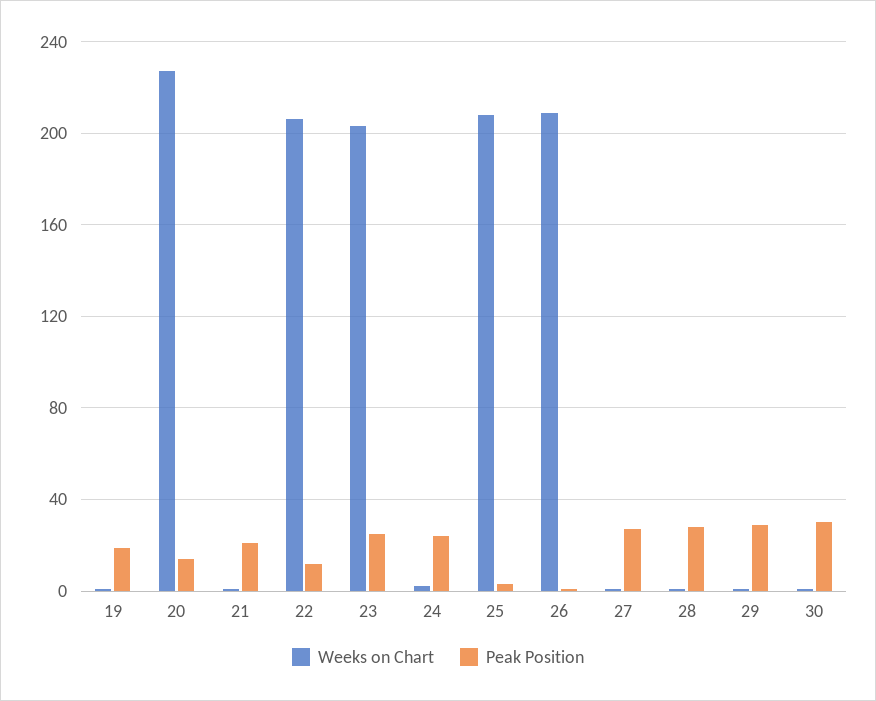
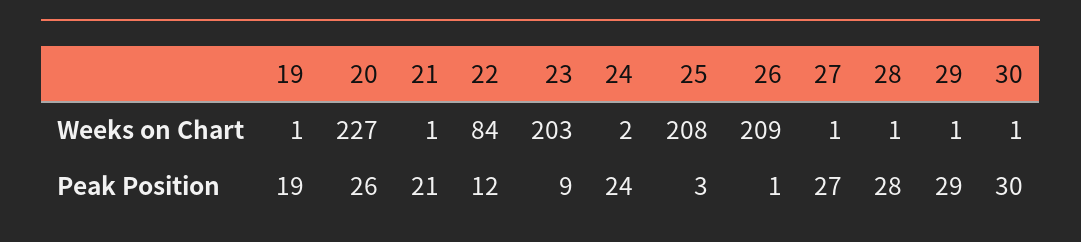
  {
    "Weeks on Chart": {
      "19": 1,
      "20": 227,
      "21": 1,
-     "22": 205,
+     "22": 84,
      "23": 203,
      "24": 2,
      "25": 208,
      "26": 209,
      "27": 1,
      "28": 1,
      "29": 1,
      "30": 1
    },
    "Peak Position": {
      "19": 19,
-     "20": 15,
+     "20": 26,
      "21": 21,
      "22": 12,
-     "23": 25,
+     "23": 9,
      "24": 24,
      "25": 3,
      "26": 1,
      "27": 27,
      "28": 28,
      "29": 29,
      "30": 30
    }
  }

